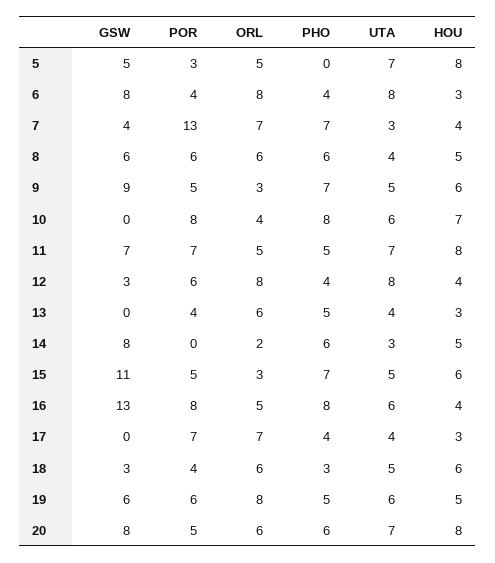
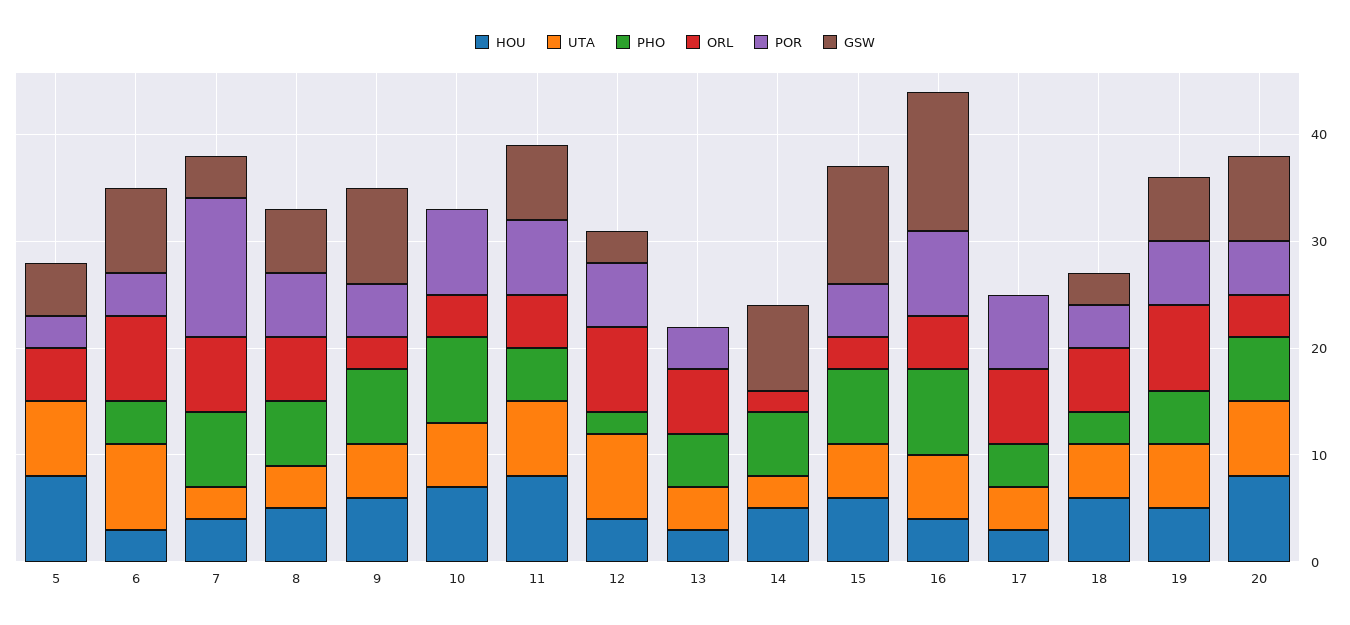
  {
    "GSW": {
      "5": 5,
      "6": 8,
      "7": 4,
      "8": 6,
      "9": 9,
      "10": 0,
      "11": 7,
      "12": 3,
      "13": 0,
      "14": 8,
      "15": 11,
      "16": 13,
      "17": 0,
      "18": 3,
      "19": 6,
      "20": 8
    },
    "POR": {
      "5": 3,
      "6": 4,
      "7": 13,
      "8": 6,
      "9": 5,
      "10": 8,
      "11": 7,
      "12": 6,
      "13": 4,
      "14": 0,
      "15": 5,
      "16": 8,
      "17": 7,
      "18": 4,
      "19": 6,
      "20": 5
    },
    "ORL": {
      "5": 5,
      "6": 8,
      "7": 7,
      "8": 6,
      "9": 3,
      "10": 4,
      "11": 5,
      "12": 8,
      "13": 6,
      "14": 2,
      "15": 3,
      "16": 5,
      "17": 7,
      "18": 6,
      "19": 8,
-     "20": 6
+     "20": 4
    },
    "PHO": {
      "5": 0,
      "6": 4,
      "7": 7,
      "8": 6,
      "9": 7,
      "10": 8,
      "11": 5,
-     "12": 4,
+     "12": 2,
      "13": 5,
      "14": 6,
      "15": 7,
      "16": 8,
      "17": 4,
      "18": 3,
      "19": 5,
      "20": 6
    },
    "UTA": {
      "5": 7,
      "6": 8,
      "7": 3,
      "8": 4,
      "9": 5,
      "10": 6,
      "11": 7,
      "12": 8,
      "13": 4,
      "14": 3,
      "15": 5,
      "16": 6,
      "17": 4,
      "18": 5,
      "19": 6,
      "20": 7
    },
    "HOU": {
      "5": 8,
      "6": 3,
      "7": 4,
      "8": 5,
      "9": 6,
      "10": 7,
      "11": 8,
      "12": 4,
      "13": 3,
      "14": 5,
      "15": 6,
      "16": 4,
      "17": 3,
      "18": 6,
      "19": 5,
      "20": 8
    }
  }

